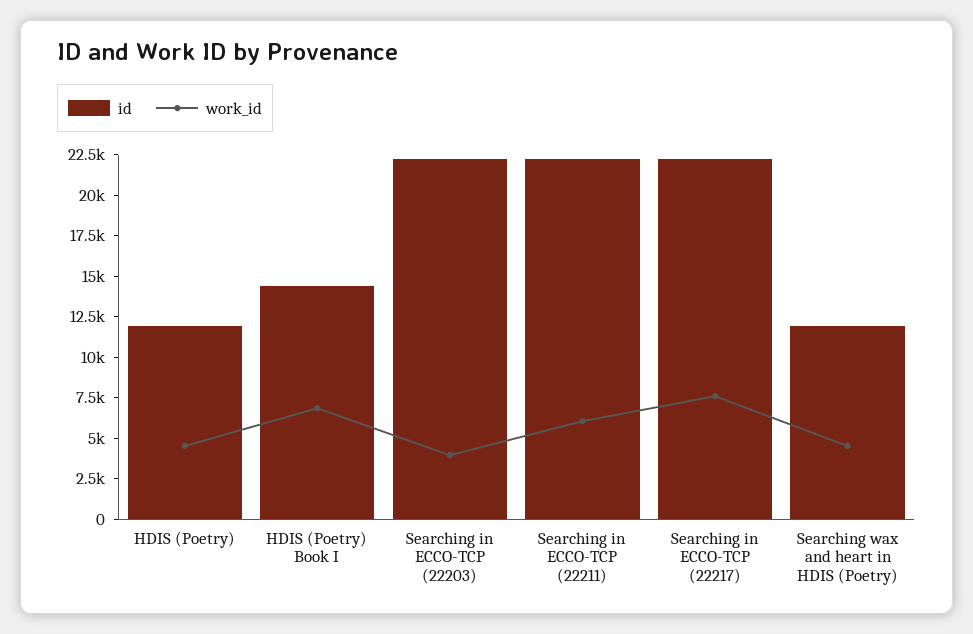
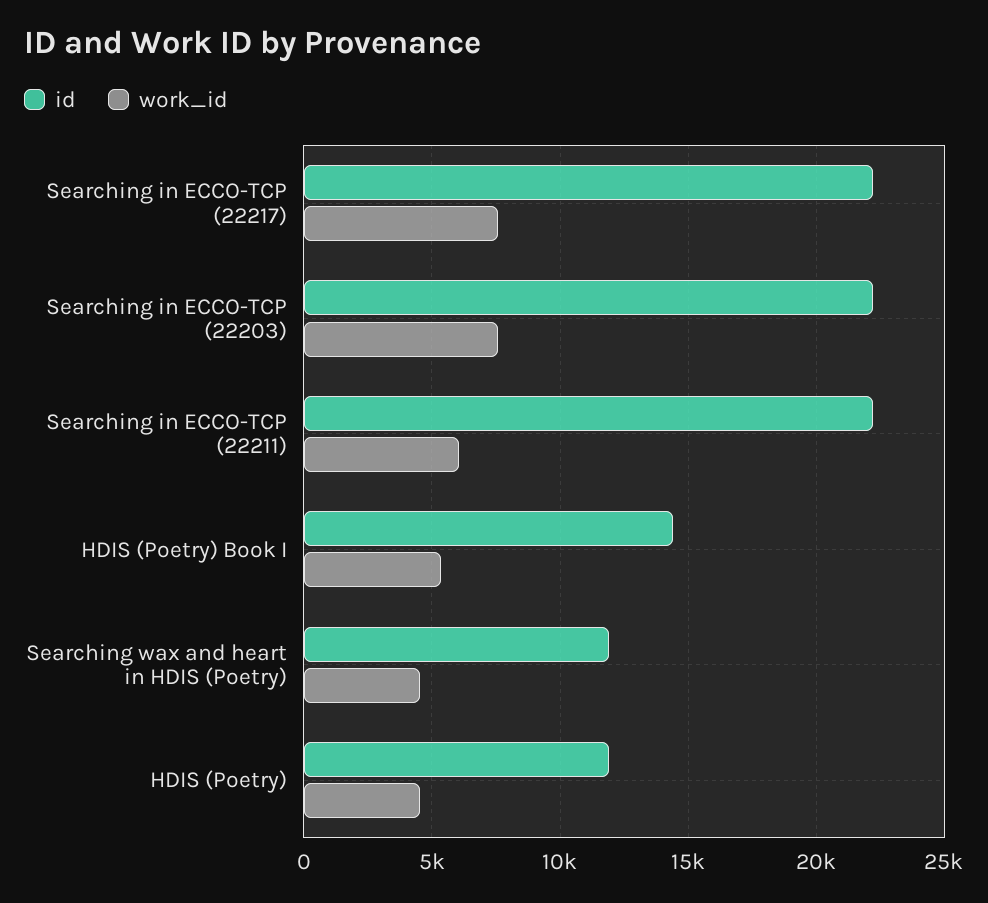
  {
    "id": {
      "HDIS (Poetry)": 12000,
      "HDIS (Poetry) Book I": 14500,
      "Searching in ECCO-TCP (22203)": 22000,
      "Searching in ECCO-TCP (22211)": 22000,
      "Searching in ECCO-TCP (22217)": 22000,
      "Searching wax and heart in HDIS (Poetry)": 12000
    },
    "work_id": {
      "HDIS (Poetry)": 4500,
-     "HDIS (Poetry) Book I": 7000,
+     "HDIS (Poetry) Book I": 5500,
-     "Searching in ECCO-TCP (22203)": 4000,
+     "Searching in ECCO-TCP (22203)": 7500,
      "Searching in ECCO-TCP (22211)": 6000,
      "Searching in ECCO-TCP (22217)": 7500,
      "Searching wax and heart in HDIS (Poetry)": 4500
    }
  }

